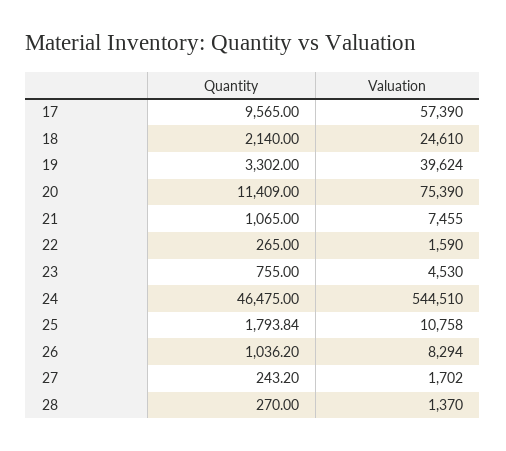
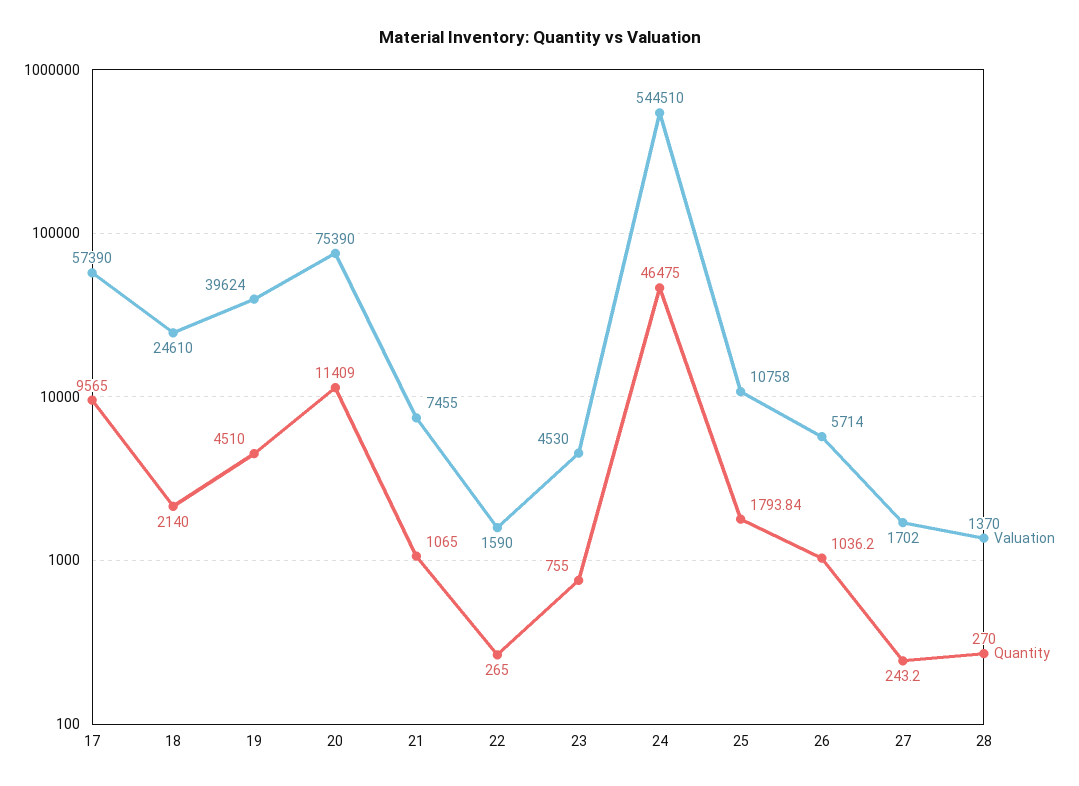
  {
    "Quantity": {
      "17": 9565,
      "18": 2140,
-     "19": 3302,
+     "19": 4510,
      "20": 11409,
      "21": 1065,
      "22": 265,
      "23": 755,
      "24": 46475,
      "25": 1793.84,
      "26": 1036.2,
      "27": 243.2,
      "28": 270
    },
    "Valuation": {
      "17": 57390,
      "18": 24610,
      "19": 39624,
      "20": 75390,
      "21": 7455,
      "22": 1590,
      "23": 4530,
      "24": 544510,
      "25": 10758,
-     "26": 8294,
+     "26": 5714,
      "27": 1702,
      "28": 1370
    }
  }

